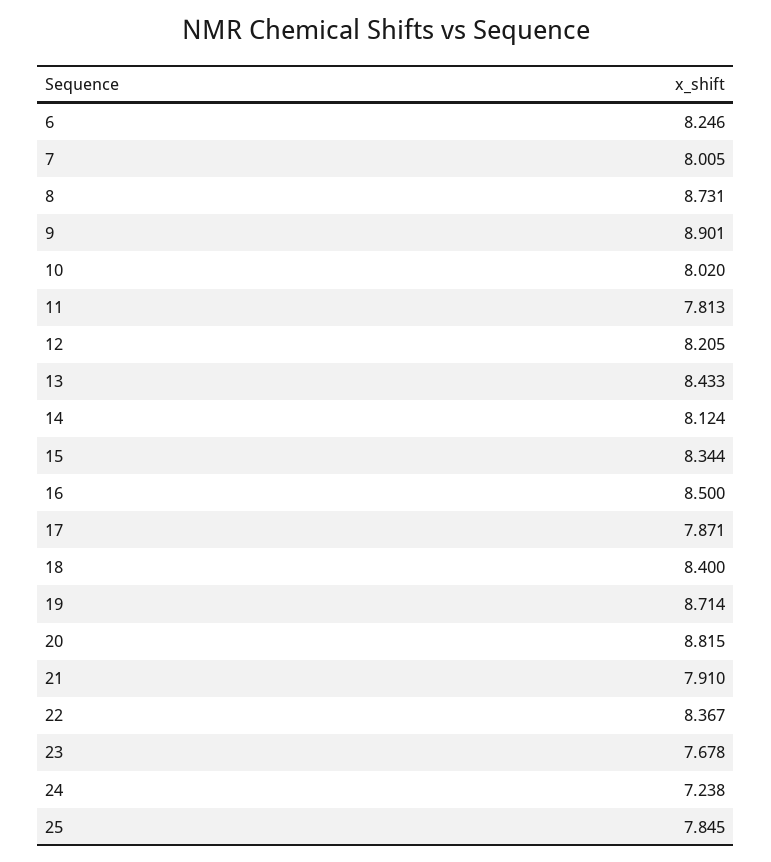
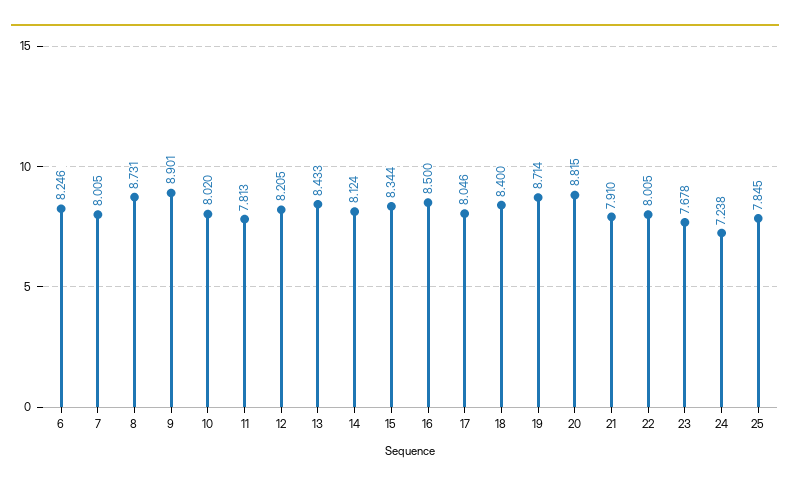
  {
    "6": 8.246,
    "7": 8.005,
    "8": 8.731,
    "9": 8.901,
    "10": 8.02,
    "11": 7.813,
    "12": 8.205,
    "13": 8.433,
    "14": 8.124,
    "15": 8.344,
    "16": 8.5,
-   "17": 7.871,
+   "17": 8.046,
    "18": 8.4,
    "19": 8.714,
    "20": 8.815,
    "21": 7.91,
-   "22": 8.367,
+   "22": 8.005,
    "23": 7.678,
    "24": 7.238,
    "25": 7.845
  }

